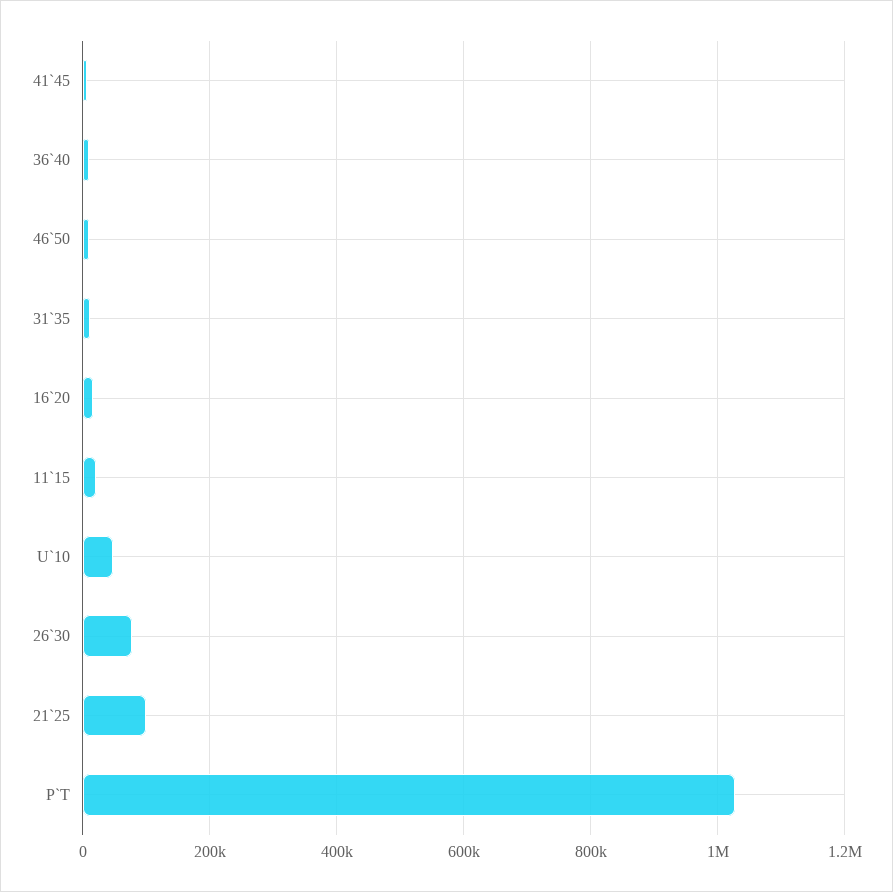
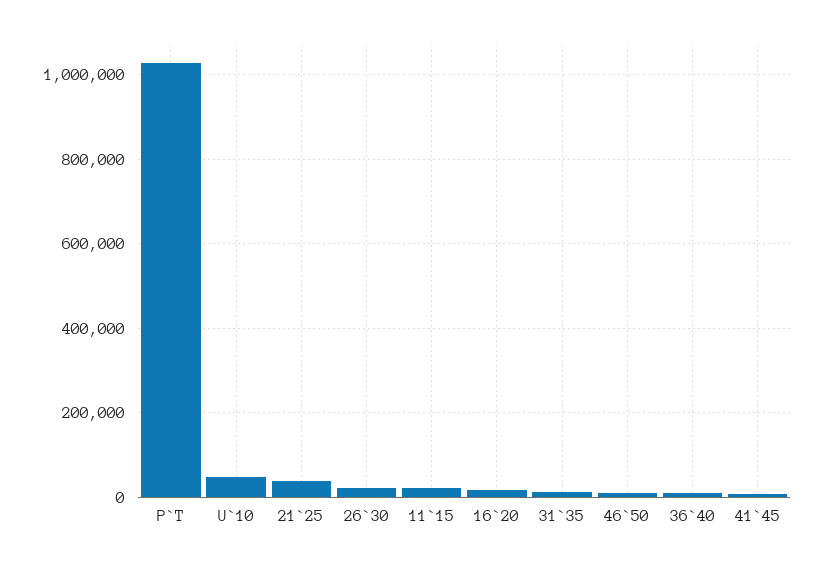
  {
    "41`45": 0,
    "36`40": 0,
    "46`50": 0,
    "31`35": 20000,
    "16`20": 20000,
    "11`15": 20000,
    "U`10": 40000,
-   "26`30": 80000,
+   "26`30": 20000,
-   "21`25": 100000,
+   "21`25": 40000,
    "P`T": 1020000
  }

